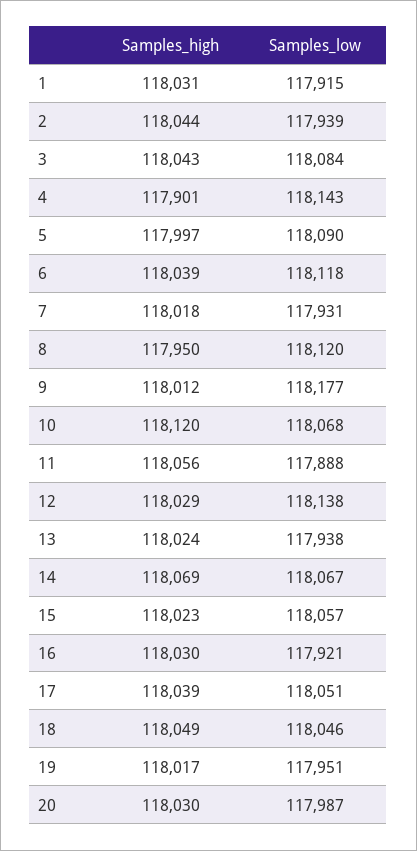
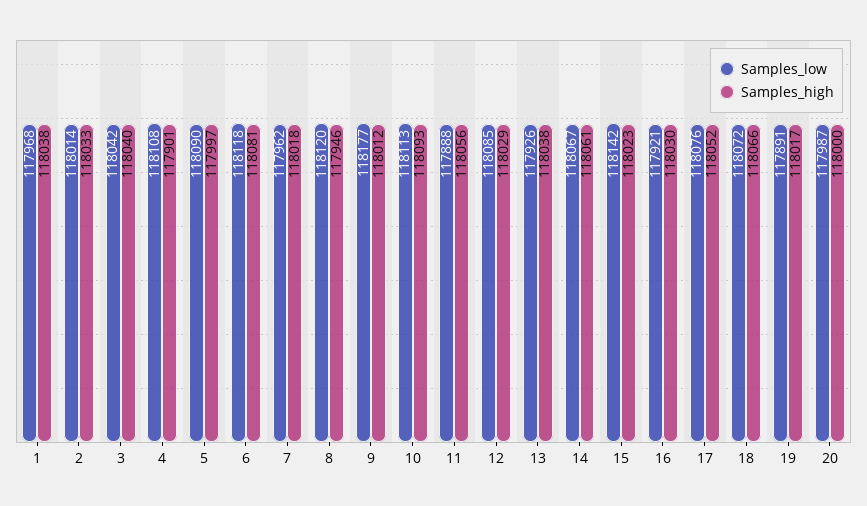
  {
    "Samples_high": {
-     "1": 118031,
+     "1": 118038,
-     "2": 118044,
+     "2": 118033,
-     "3": 118043,
+     "3": 118040,
      "4": 117901,
      "5": 117997,
-     "6": 118039,
+     "6": 118081,
      "7": 118018,
-     "8": 117950,
+     "8": 117946,
      "9": 118012,
-     "10": 118120,
+     "10": 118093,
      "11": 118056,
      "12": 118029,
-     "13": 118024,
+     "13": 118038,
-     "14": 118069,
+     "14": 118061,
      "15": 118023,
      "16": 118030,
-     "17": 118039,
+     "17": 118052,
-     "18": 118049,
+     "18": 118066,
      "19": 118017,
-     "20": 118030
+     "20": 118000
    },
    "Samples_low": {
-     "1": 117915,
+     "1": 117968,
-     "2": 117939,
+     "2": 118014,
-     "3": 118084,
+     "3": 118042,
-     "4": 118143,
+     "4": 118108,
      "5": 118090,
      "6": 118118,
-     "7": 117931,
+     "7": 117962,
      "8": 118120,
      "9": 118177,
-     "10": 118068,
+     "10": 118113,
      "11": 117888,
-     "12": 118138,
+     "12": 118085,
-     "13": 117938,
+     "13": 117926,
      "14": 118067,
-     "15": 118057,
+     "15": 118142,
      "16": 117921,
-     "17": 118051,
+     "17": 118076,
-     "18": 118046,
+     "18": 118072,
-     "19": 117951,
+     "19": 117891,
      "20": 117987
    }
  }

